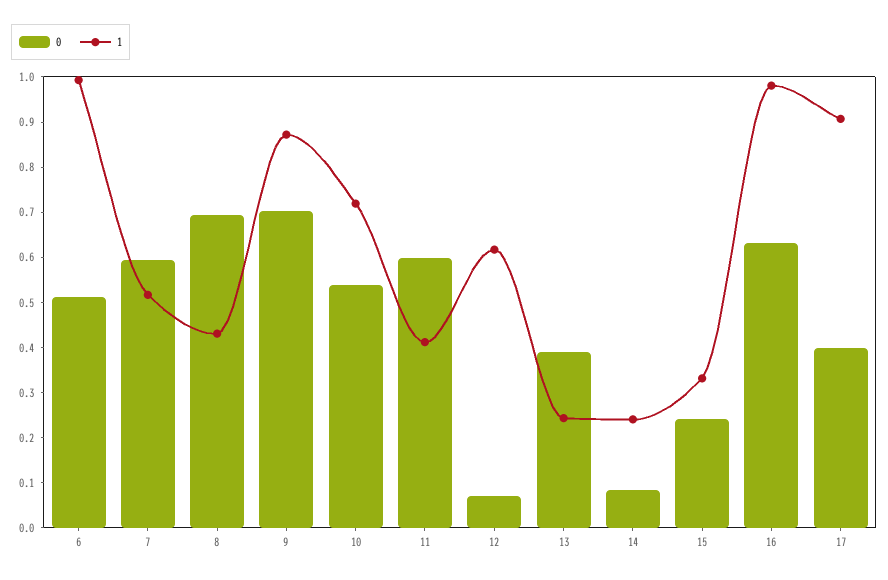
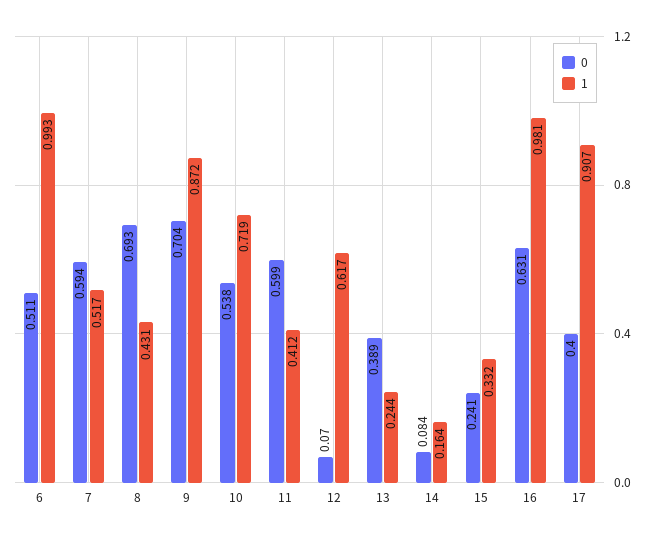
  {
    "0": {
      "6": 0.511,
      "7": 0.594,
      "8": 0.693,
      "9": 0.704,
      "10": 0.538,
      "11": 0.599,
      "12": 0.07,
      "13": 0.389,
      "14": 0.084,
      "15": 0.241,
      "16": 0.631,
      "17": 0.4
    },
    "1": {
      "6": 0.993,
      "7": 0.517,
      "8": 0.431,
      "9": 0.872,
      "10": 0.719,
      "11": 0.412,
      "12": 0.617,
      "13": 0.244,
-     "14": 0.24,
+     "14": 0.164,
      "15": 0.332,
      "16": 0.981,
      "17": 0.907
    }
  }

